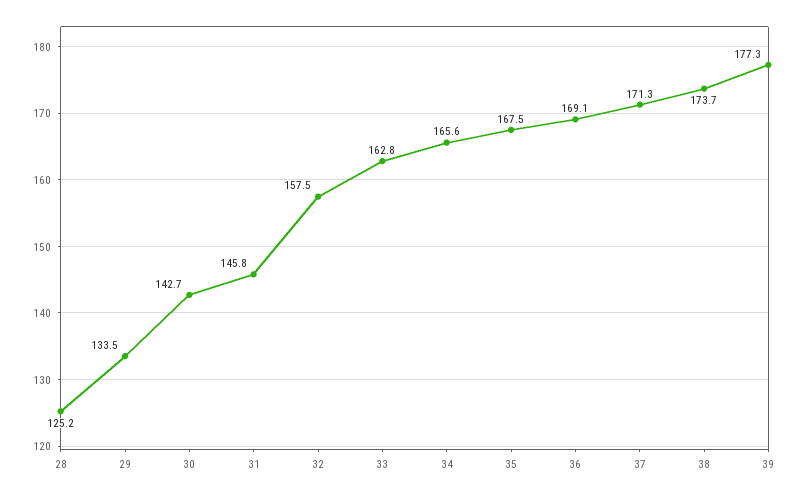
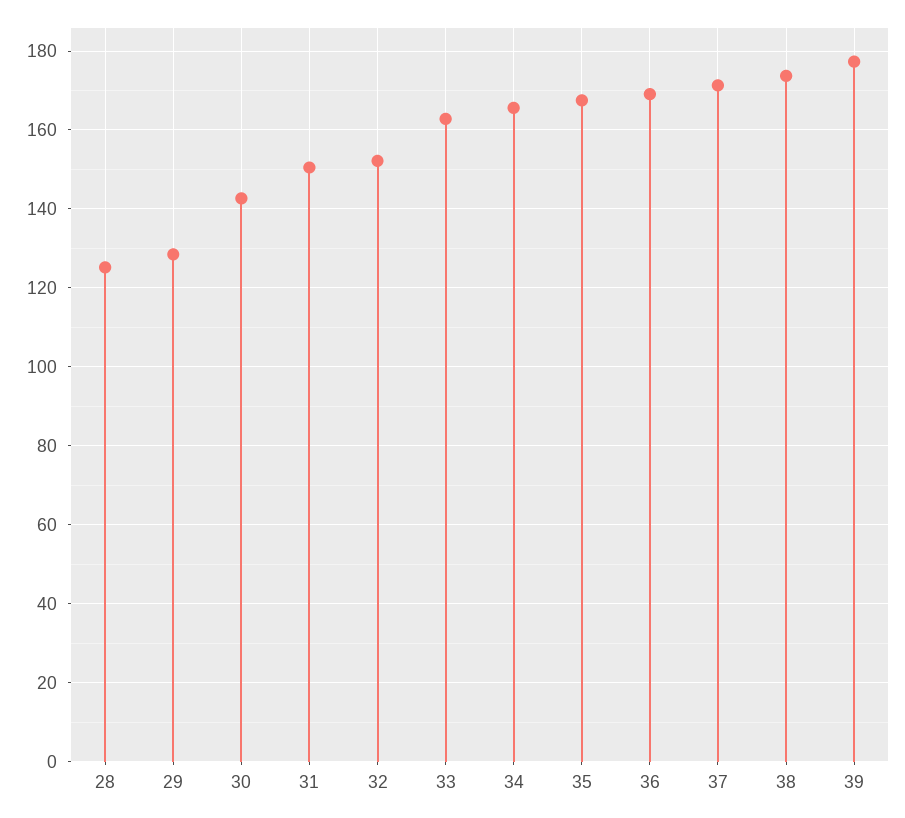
  {
    "28": 125.2,
-   "29": 133.5,
+   "29": 128,
    "30": 142.7,
-   "31": 145.8,
+   "31": 150,
-   "32": 157.5,
+   "32": 152,
    "33": 162.8,
    "34": 165.6,
    "35": 167.5,
    "36": 169.1,
    "37": 171.3,
    "38": 173.7,
    "39": 177.3
  }

